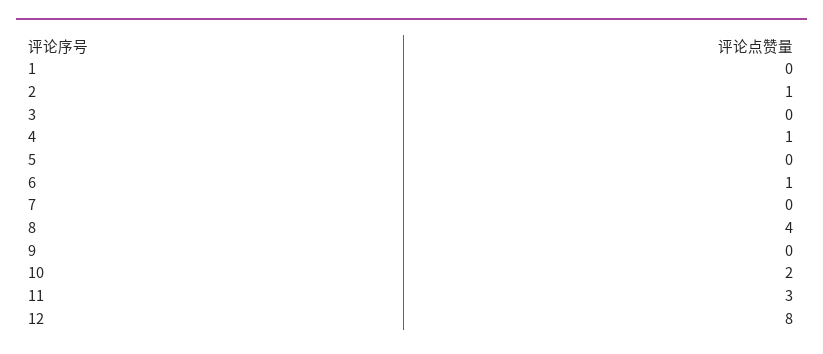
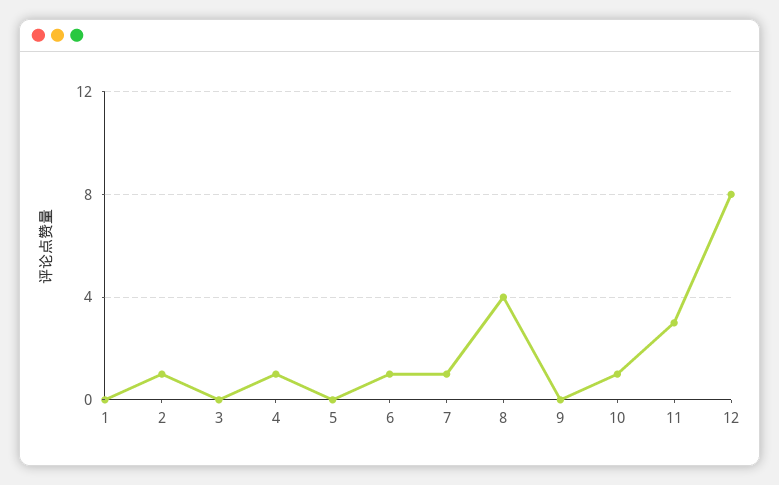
  {
    "1": 0,
    "2": 1,
    "3": 0,
    "4": 1,
    "5": 0,
    "6": 1,
-   "7": 0,
+   "7": 1,
    "8": 4,
    "9": 0,
-   "10": 2,
+   "10": 1,
    "11": 3,
    "12": 8
  }

